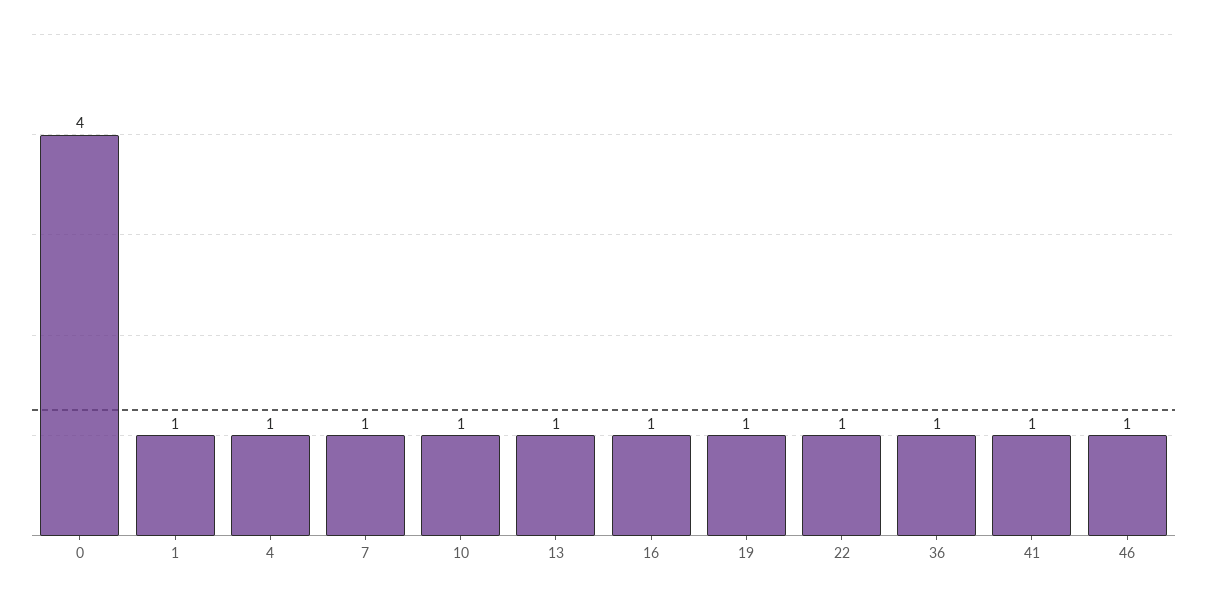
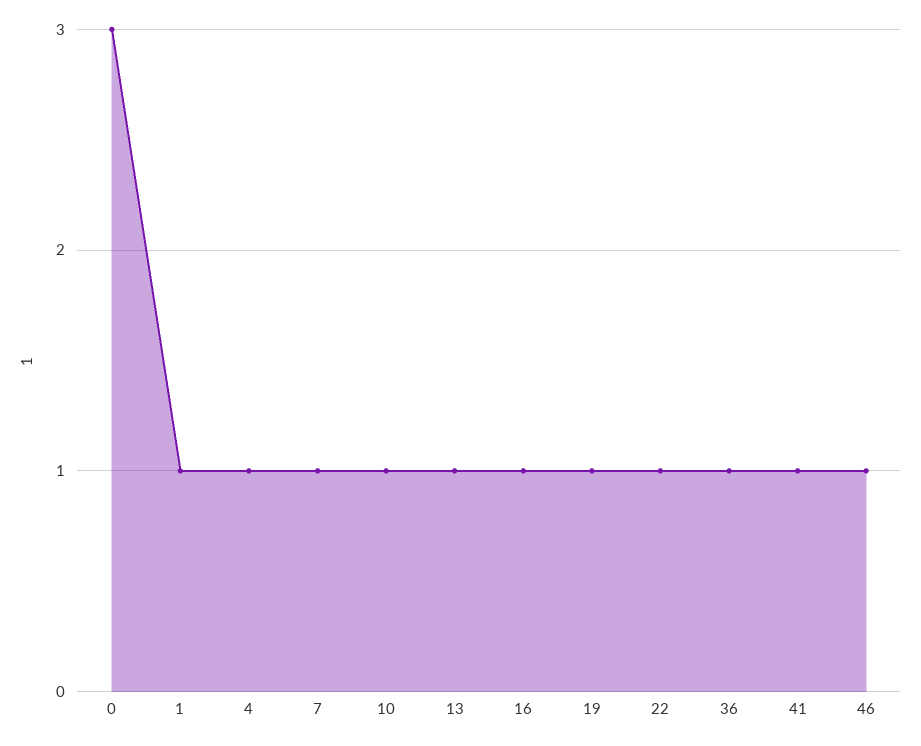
  {
-   "0": 4,
+   "0": 3,
    "1": 1,
    "4": 1,
    "7": 1,
    "10": 1,
    "13": 1,
    "16": 1,
    "19": 1,
    "22": 1,
    "36": 1,
    "41": 1,
    "46": 1
  }

